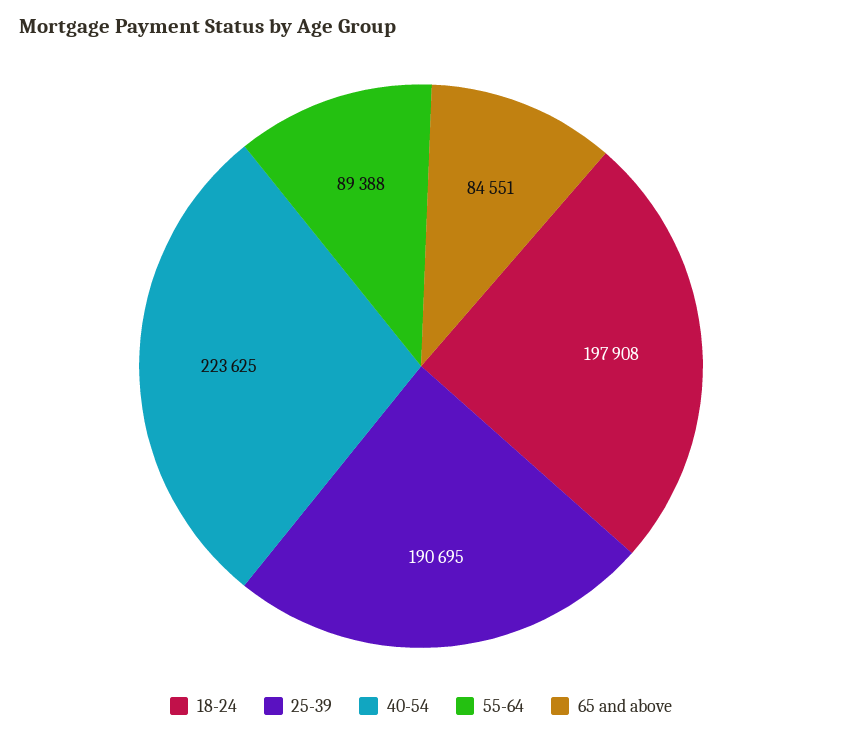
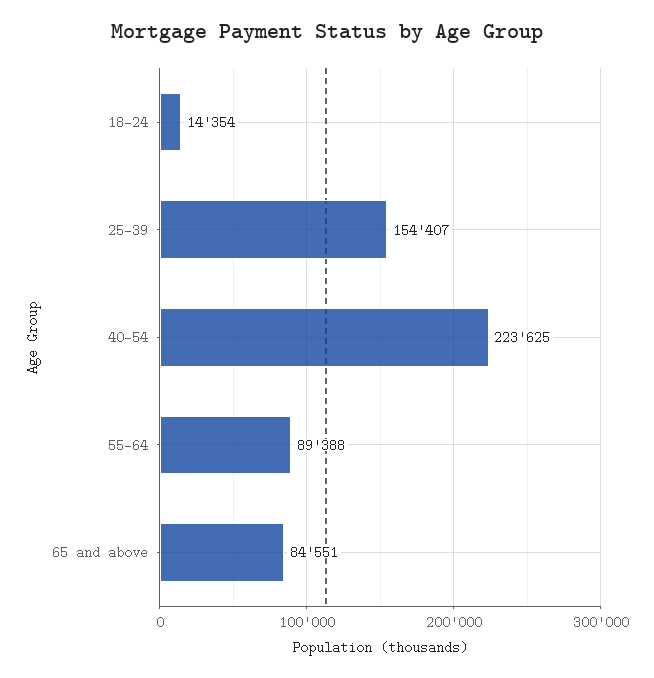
  {
-   "18-24": 197908,
+   "18-24": 14354,
-   "25-39": 190695,
+   "25-39": 154407,
    "40-54": 223625,
    "55-64": 89388,
    "65 and above": 84551
  }

